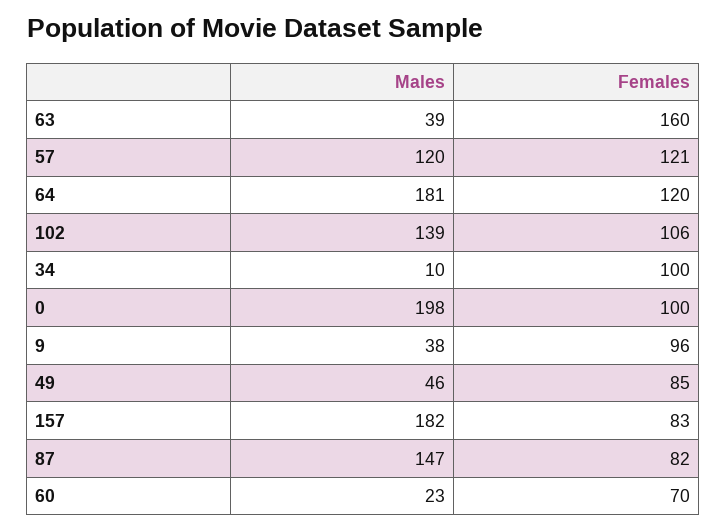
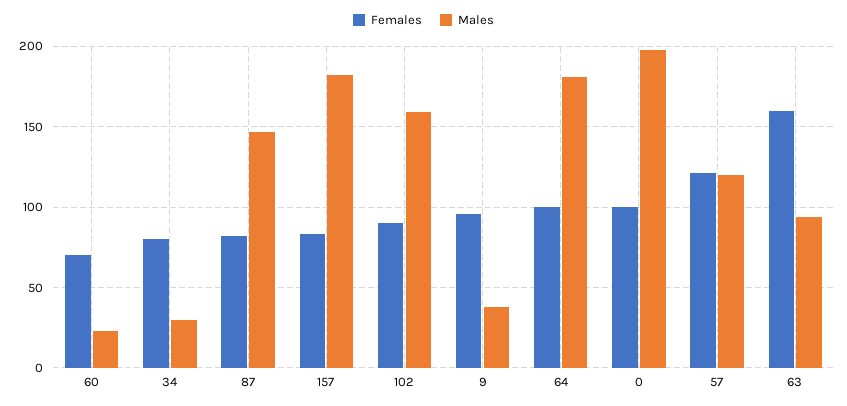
  {
    "Males": {
-     "63": 39,
+     "63": 95,
      "57": 120,
      "64": 181,
-     "102": 139,
+     "102": 160,
-     "34": 10,
+     "34": 30,
      "0": 198,
      "9": 38,
-     "49": 46,
      "157": 182,
      "87": 147,
      "60": 23
    },
    "Females": {
      "63": 160,
      "57": 121,
-     "64": 120,
+     "64": 100,
-     "102": 106,
+     "102": 90,
-     "34": 100,
+     "34": 80,
      "0": 100,
      "9": 96,
-     "49": 85,
      "157": 83,
      "87": 82,
      "60": 70
    }
  }

